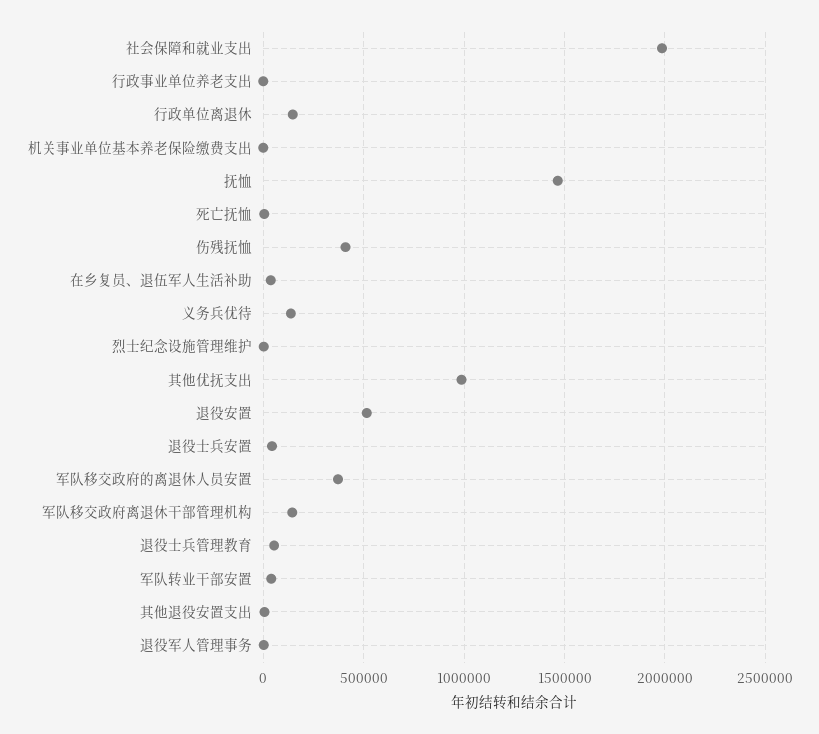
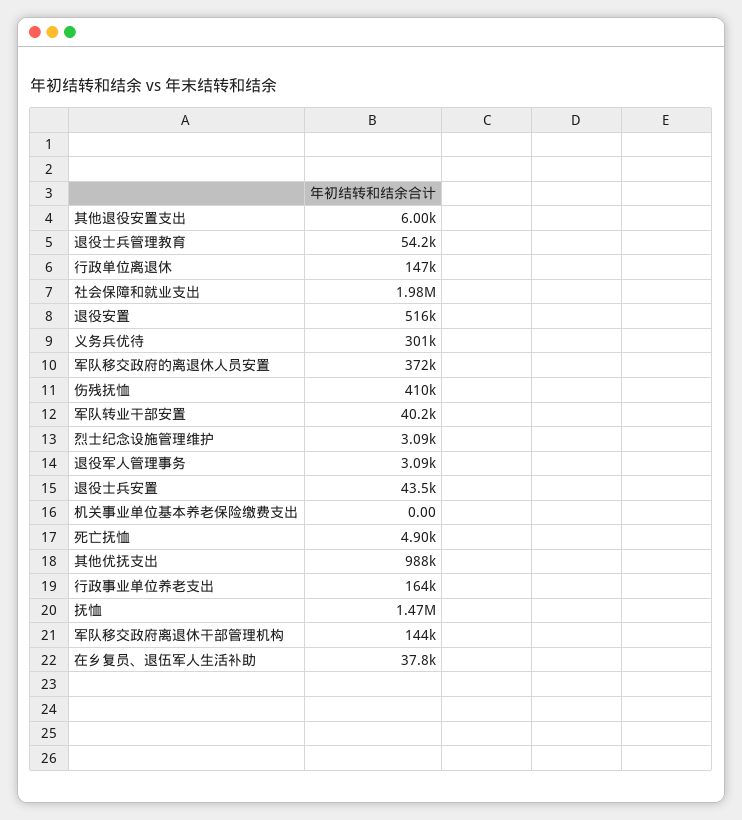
  {
    "社会保障和就业支出": 1980000,
-   "行政事业单位养老支出": 0,
+   "行政事业单位养老支出": 164000,
    "行政单位离退休": 147000,
    "机关事业单位基本养老保险缴费支出": 0,
    "抚恤": 1470000,
    "死亡抚恤": 4900,
    "伤残抚恤": 410000,
    "在乡复员、退伍军人生活补助": 37800,
-   "义务兵优待": 150000,
+   "义务兵优待": 301000,
    "烈士纪念设施管理维护": 3090,
    "其他优抚支出": 988000,
    "退役安置": 516000,
    "退役士兵安置": 43500,
    "军队移交政府的离退休人员安置": 372000,
    "军队移交政府离退休干部管理机构": 144000,
    "退役士兵管理教育": 54200,
    "军队转业干部安置": 40200,
    "其他退役安置支出": 6000,
    "退役军人管理事务": 3090
  }

